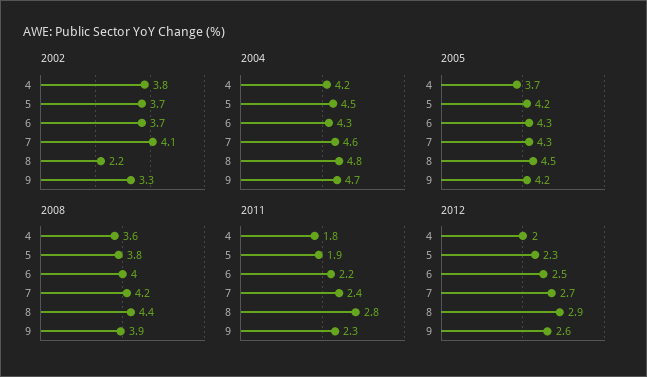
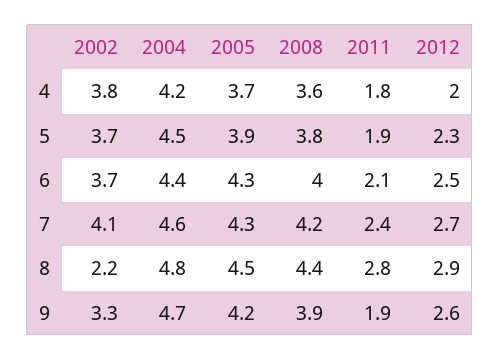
  {
    "2002": {
      "4": 3.8,
      "5": 3.7,
      "6": 3.7,
      "7": 4.1,
      "8": 2.2,
      "9": 3.3
    },
    "2004": {
      "4": 4.2,
      "5": 4.5,
-     "6": 4.3,
+     "6": 4.4,
      "7": 4.6,
      "8": 4.8,
      "9": 4.7
    },
    "2005": {
      "4": 3.7,
-     "5": 4.2,
+     "5": 3.9,
      "6": 4.3,
      "7": 4.3,
      "8": 4.5,
      "9": 4.2
    },
    "2008": {
      "4": 3.6,
      "5": 3.8,
      "6": 4,
      "7": 4.2,
      "8": 4.4,
      "9": 3.9
    },
    "2011": {
      "4": 1.8,
      "5": 1.9,
-     "6": 2.2,
+     "6": 2.1,
      "7": 2.4,
      "8": 2.8,
-     "9": 2.3
+     "9": 1.9
    },
    "2012": {
      "4": 2,
      "5": 2.3,
      "6": 2.5,
      "7": 2.7,
      "8": 2.9,
      "9": 2.6
    }
  }

